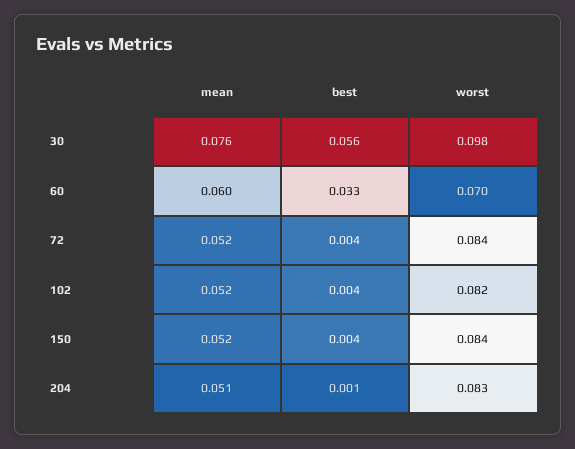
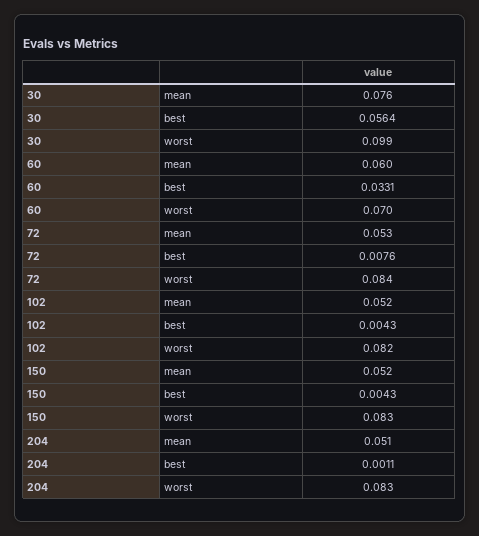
  {
    "mean": {
      "30": 0.076,
      "60": 0.06,
-     "72": 0.052,
+     "72": 0.053,
      "102": 0.052,
      "150": 0.052,
      "204": 0.051
    },
    "best": {
      "30": 0.0564,
      "60": 0.0331,
-     "72": 0.004,
+     "72": 0.0076,
      "102": 0.0043,
      "150": 0.0043,
      "204": 0.0011
    },
    "worst": {
-     "30": 0.098,
+     "30": 0.099,
      "60": 0.07,
      "72": 0.084,
      "102": 0.082,
-     "150": 0.084,
+     "150": 0.083,
      "204": 0.083
    }
  }

